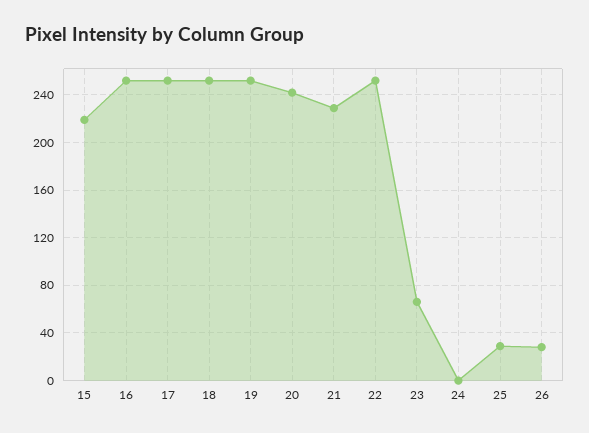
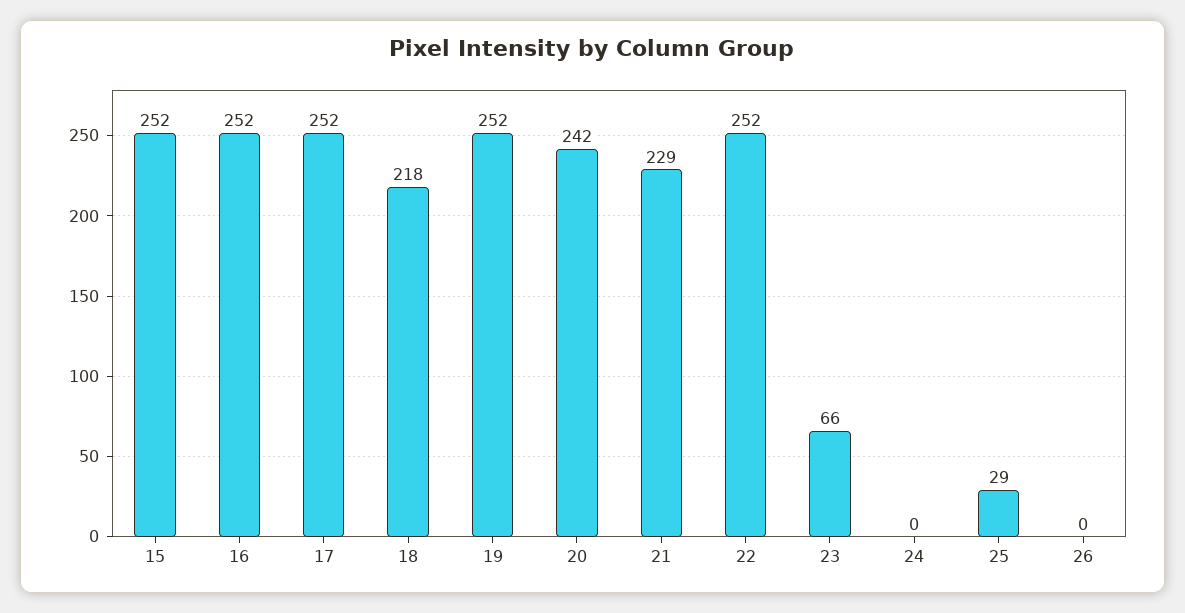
  {
-   "15": 220,
+   "15": 252,
    "16": 252,
    "17": 252,
-   "18": 250,
+   "18": 218,
    "19": 252,
    "20": 242,
    "21": 229,
    "22": 252,
    "23": 66,
    "24": 0,
    "25": 29,
-   "26": 30
+   "26": 0
  }

